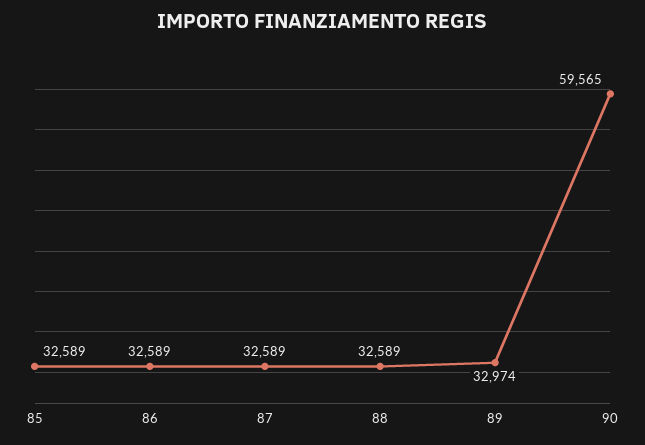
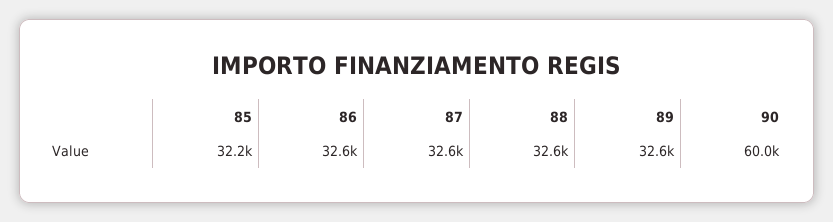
  {
-   "85": 32589,
+   "85": 32200,
    "86": 32589,
    "87": 32589,
    "88": 32589,
-   "89": 32974,
+   "89": 32600,
-   "90": 59565
+   "90": 60000
  }

